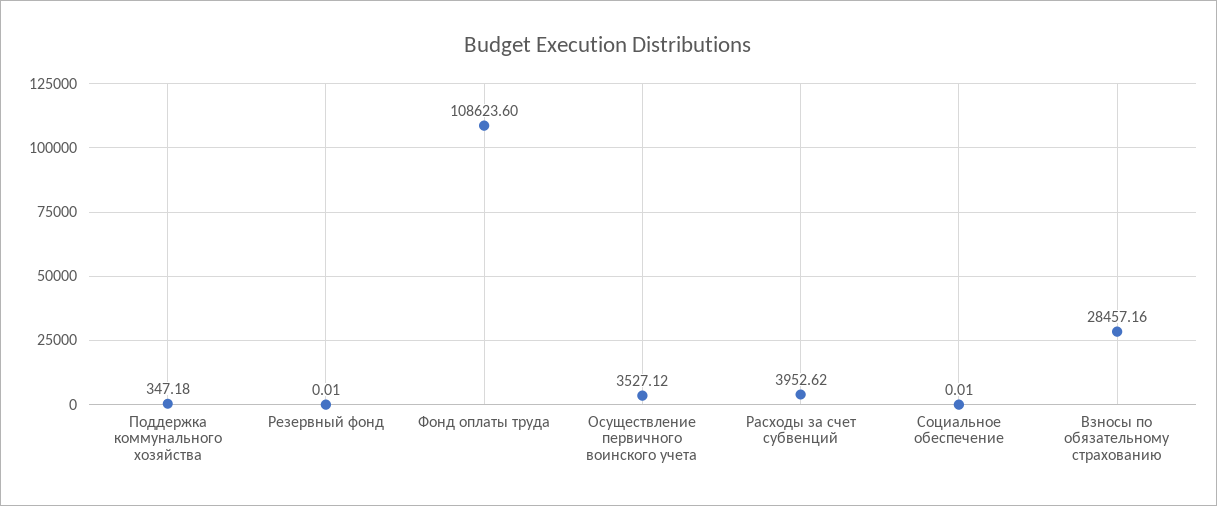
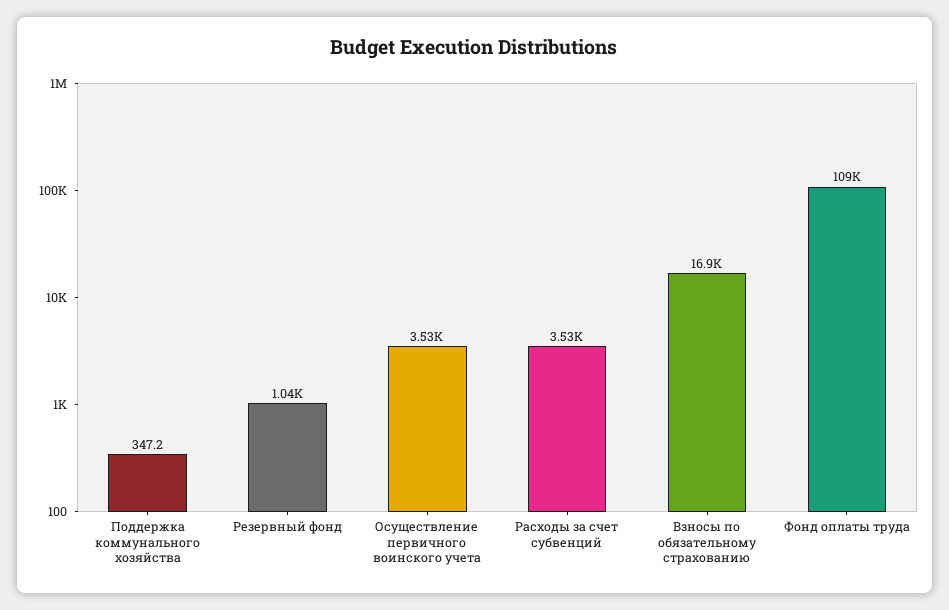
  {
    "Поддержка коммунального хозяйства": 347.18,
-   "Резервный фонд": 0.01,
+   "Резервный фонд": 1040,
    "Фонд оплаты труда": 108623.6,
    "Осуществление первичного воинского учета": 3527.12,
-   "Расходы за счет субвенций": 3952.62,
+   "Расходы за счет субвенций": 3530,
-   "Социальное обеспечение": 0.01,
-   "Взносы по обязательному страхованию": 28457.16
+   "Взносы по обязательному страхованию": 16900
  }

